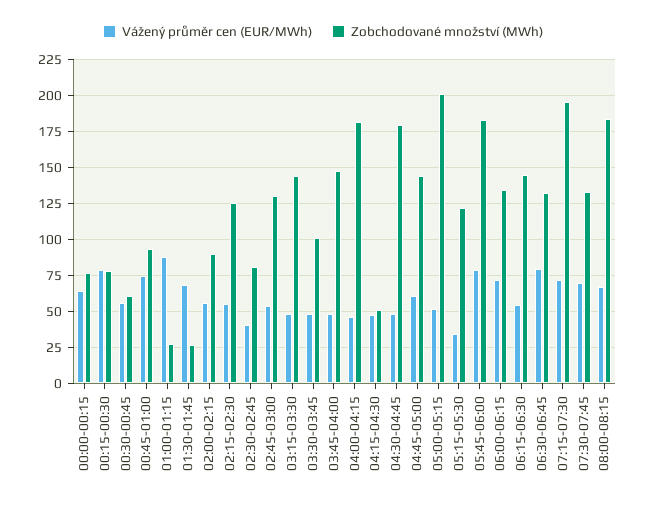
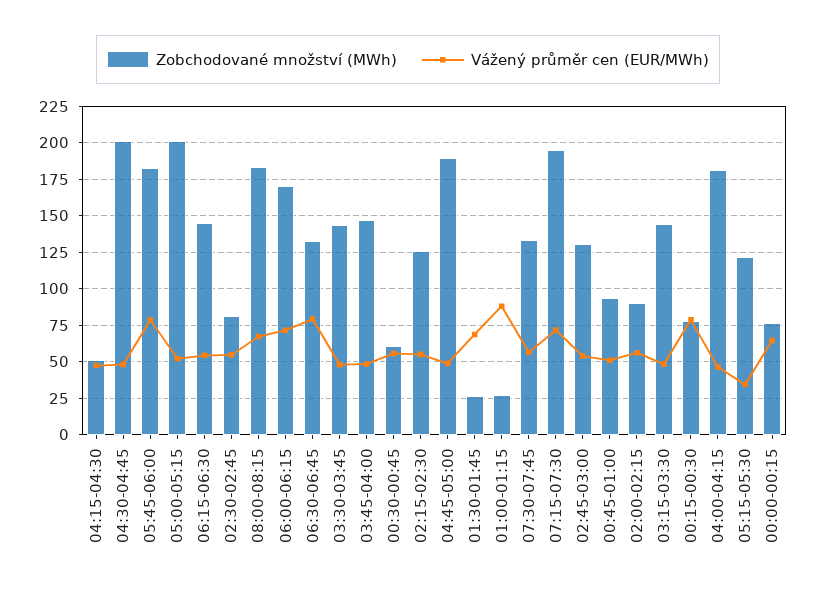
  {
    "Vážený průměr cen (EUR/MWh)": {
      "00:00-00:15": 65,
      "00:15-00:30": 80,
      "00:30-00:45": 55,
-     "00:45-01:00": 75,
+     "00:45-01:00": 50,
      "01:00-01:15": 90,
      "01:30-01:45": 70,
      "02:00-02:15": 55,
      "02:15-02:30": 55,
-     "02:30-02:45": 40,
+     "02:30-02:45": 55,
      "02:45-03:00": 55,
      "03:15-03:30": 50,
      "03:30-03:45": 50,
      "03:45-04:00": 50,
      "04:00-04:15": 45,
      "04:15-04:30": 45,
      "04:30-04:45": 50,
-     "04:45-05:00": 60,
+     "04:45-05:00": 50,
      "05:00-05:15": 50,
      "05:15-05:30": 35,
      "05:45-06:00": 80,
      "06:00-06:15": 70,
      "06:15-06:30": 55,
      "06:30-06:45": 80,
      "07:15-07:30": 70,
-     "07:30-07:45": 70,
+     "07:30-07:45": 55,
      "08:00-08:15": 65
    },
    "Zobchodované množství (MWh)": {
      "00:00-00:15": 75,
      "00:15-00:30": 80,
      "00:30-00:45": 60,
      "00:45-01:00": 95,
      "01:00-01:15": 30,
      "01:30-01:45": 25,
      "02:00-02:15": 90,
      "02:15-02:30": 125,
      "02:30-02:45": 80,
      "02:45-03:00": 130,
      "03:15-03:30": 145,
-     "03:30-03:45": 100,
+     "03:30-03:45": 145,
      "03:45-04:00": 145,
      "04:00-04:15": 180,
      "04:15-04:30": 50,
-     "04:30-04:45": 180,
+     "04:30-04:45": 200,
-     "04:45-05:00": 145,
+     "04:45-05:00": 190,
      "05:00-05:15": 200,
      "05:15-05:30": 120,
      "05:45-06:00": 185,
-     "06:00-06:15": 135,
+     "06:00-06:15": 170,
      "06:15-06:30": 145,
      "06:30-06:45": 135,
      "07:15-07:30": 195,
      "07:30-07:45": 135,
      "08:00-08:15": 185
    }
  }

